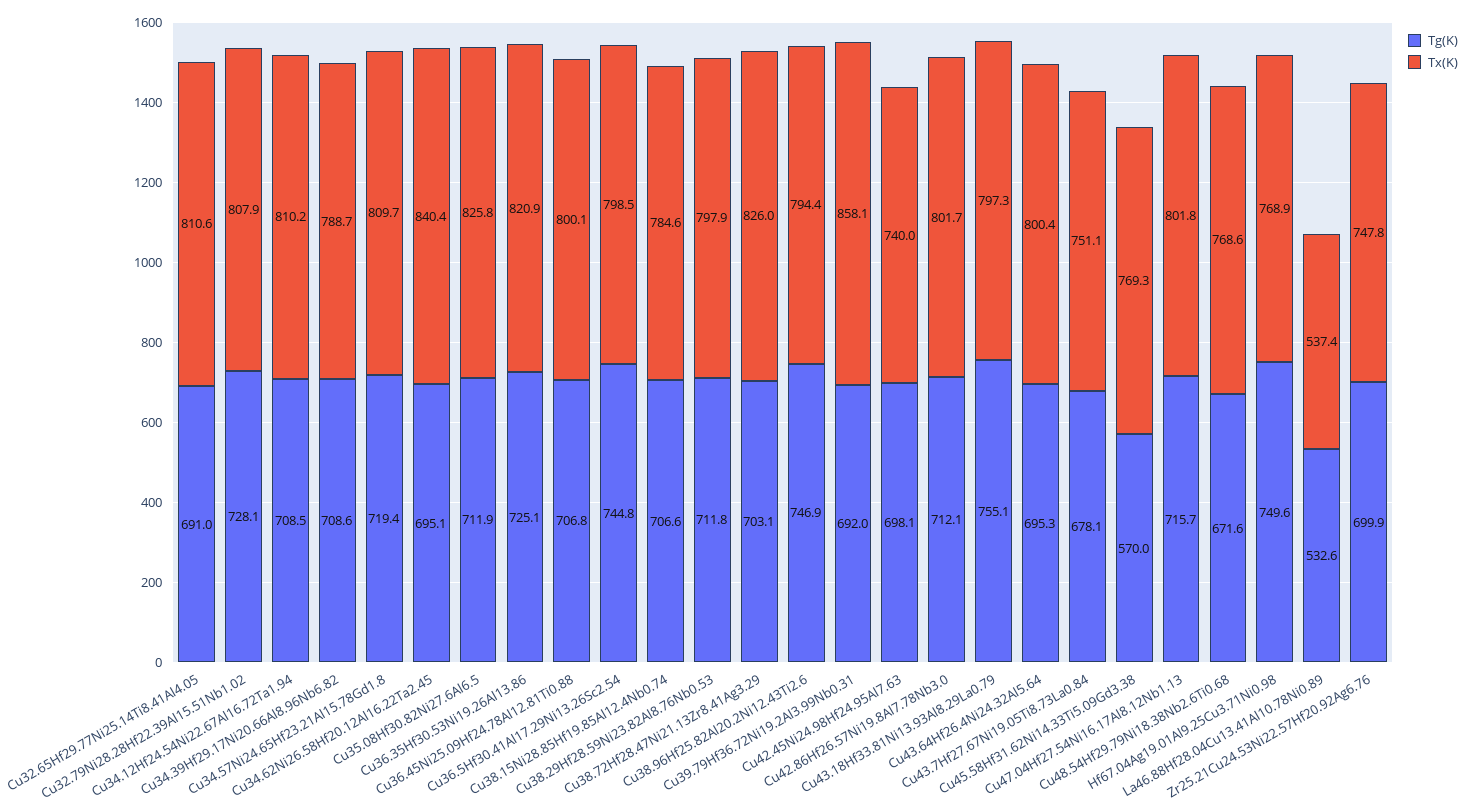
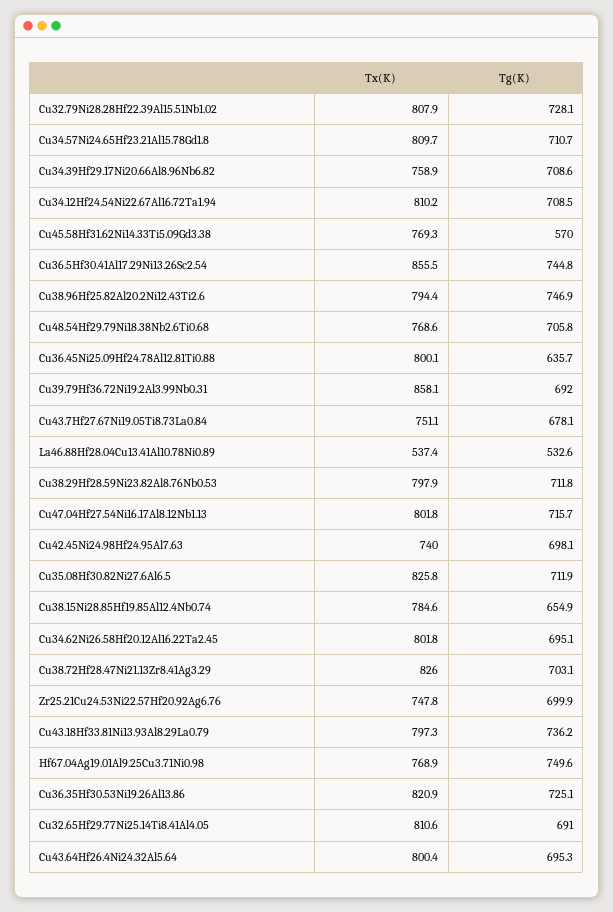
  {
    "Tg(K)": {
      "Cu32.65Hf29.77Ni25.14Ti8.41Al4.05": 691,
      "Cu32.79Ni28.28Hf22.39Al15.51Nb1.02": 728.1,
      "Cu34.12Hf24.54Ni22.67Al16.72Ta1.94": 708.5,
      "Cu34.39Hf29.17Ni20.66Al8.96Nb6.82": 708.6,
-     "Cu34.57Ni24.65Hf23.21Al15.78Gd1.8": 719.4,
+     "Cu34.57Ni24.65Hf23.21Al15.78Gd1.8": 710.7,
      "Cu34.62Ni26.58Hf20.12Al16.22Ta2.45": 695.1,
      "Cu35.08Hf30.82Ni27.6Al6.5": 711.9,
      "Cu36.35Hf30.53Ni19.26Al13.86": 725.1,
-     "Cu36.45Ni25.09Hf24.78Al12.81Ti0.88": 706.8,
+     "Cu36.45Ni25.09Hf24.78Al12.81Ti0.88": 635.7,
      "Cu36.5Hf30.41Al17.29Ni13.26Sc2.54": 744.8,
-     "Cu38.15Ni28.85Hf19.85Al12.4Nb0.74": 706.6,
+     "Cu38.15Ni28.85Hf19.85Al12.4Nb0.74": 654.9,
      "Cu38.29Hf28.59Ni23.82Al8.76Nb0.53": 711.8,
      "Cu38.72Hf28.47Ni21.13Zr8.41Ag3.29": 703.1,
      "Cu38.96Hf25.82Al20.2Ni12.43Ti2.6": 746.9,
      "Cu39.79Hf36.72Ni19.2Al3.99Nb0.31": 692,
      "Cu42.45Ni24.98Hf24.95Al7.63": 698.1,
-     "Cu42.86Hf26.57Ni19.8Al7.78Nb3.0": 712.1,
-     "Cu43.18Hf33.81Ni13.93Al8.29La0.79": 755.1,
+     "Cu43.18Hf33.81Ni13.93Al8.29La0.79": 736.2,
      "Cu43.64Hf26.4Ni24.32Al5.64": 695.3,
      "Cu43.7Hf27.67Ni19.05Ti8.73La0.84": 678.1,
      "Cu45.58Hf31.62Ni14.33Ti5.09Gd3.38": 570,
      "Cu47.04Hf27.54Ni16.17Al8.12Nb1.13": 715.7,
-     "Cu48.54Hf29.79Ni18.38Nb2.6Ti0.68": 671.6,
+     "Cu48.54Hf29.79Ni18.38Nb2.6Ti0.68": 705.8,
      "Hf67.04Ag19.01Al9.25Cu3.71Ni0.98": 749.6,
      "La46.88Hf28.04Cu13.41Al10.78Ni0.89": 532.6,
      "Zr25.21Cu24.53Ni22.57Hf20.92Ag6.76": 699.9
    },
    "Tx(K)": {
      "Cu32.65Hf29.77Ni25.14Ti8.41Al4.05": 810.6,
      "Cu32.79Ni28.28Hf22.39Al15.51Nb1.02": 807.9,
      "Cu34.12Hf24.54Ni22.67Al16.72Ta1.94": 810.2,
-     "Cu34.39Hf29.17Ni20.66Al8.96Nb6.82": 788.7,
+     "Cu34.39Hf29.17Ni20.66Al8.96Nb6.82": 758.9,
      "Cu34.57Ni24.65Hf23.21Al15.78Gd1.8": 809.7,
-     "Cu34.62Ni26.58Hf20.12Al16.22Ta2.45": 840.4,
+     "Cu34.62Ni26.58Hf20.12Al16.22Ta2.45": 801.8,
      "Cu35.08Hf30.82Ni27.6Al6.5": 825.8,
      "Cu36.35Hf30.53Ni19.26Al13.86": 820.9,
      "Cu36.45Ni25.09Hf24.78Al12.81Ti0.88": 800.1,
-     "Cu36.5Hf30.41Al17.29Ni13.26Sc2.54": 798.5,
+     "Cu36.5Hf30.41Al17.29Ni13.26Sc2.54": 855.5,
      "Cu38.15Ni28.85Hf19.85Al12.4Nb0.74": 784.6,
      "Cu38.29Hf28.59Ni23.82Al8.76Nb0.53": 797.9,
      "Cu38.72Hf28.47Ni21.13Zr8.41Ag3.29": 826,
      "Cu38.96Hf25.82Al20.2Ni12.43Ti2.6": 794.4,
      "Cu39.79Hf36.72Ni19.2Al3.99Nb0.31": 858.1,
      "Cu42.45Ni24.98Hf24.95Al7.63": 740,
-     "Cu42.86Hf26.57Ni19.8Al7.78Nb3.0": 801.7,
      "Cu43.18Hf33.81Ni13.93Al8.29La0.79": 797.3,
      "Cu43.64Hf26.4Ni24.32Al5.64": 800.4,
      "Cu43.7Hf27.67Ni19.05Ti8.73La0.84": 751.1,
      "Cu45.58Hf31.62Ni14.33Ti5.09Gd3.38": 769.3,
      "Cu47.04Hf27.54Ni16.17Al8.12Nb1.13": 801.8,
      "Cu48.54Hf29.79Ni18.38Nb2.6Ti0.68": 768.6,
      "Hf67.04Ag19.01Al9.25Cu3.71Ni0.98": 768.9,
      "La46.88Hf28.04Cu13.41Al10.78Ni0.89": 537.4,
      "Zr25.21Cu24.53Ni22.57Hf20.92Ag6.76": 747.8
    }
  }

